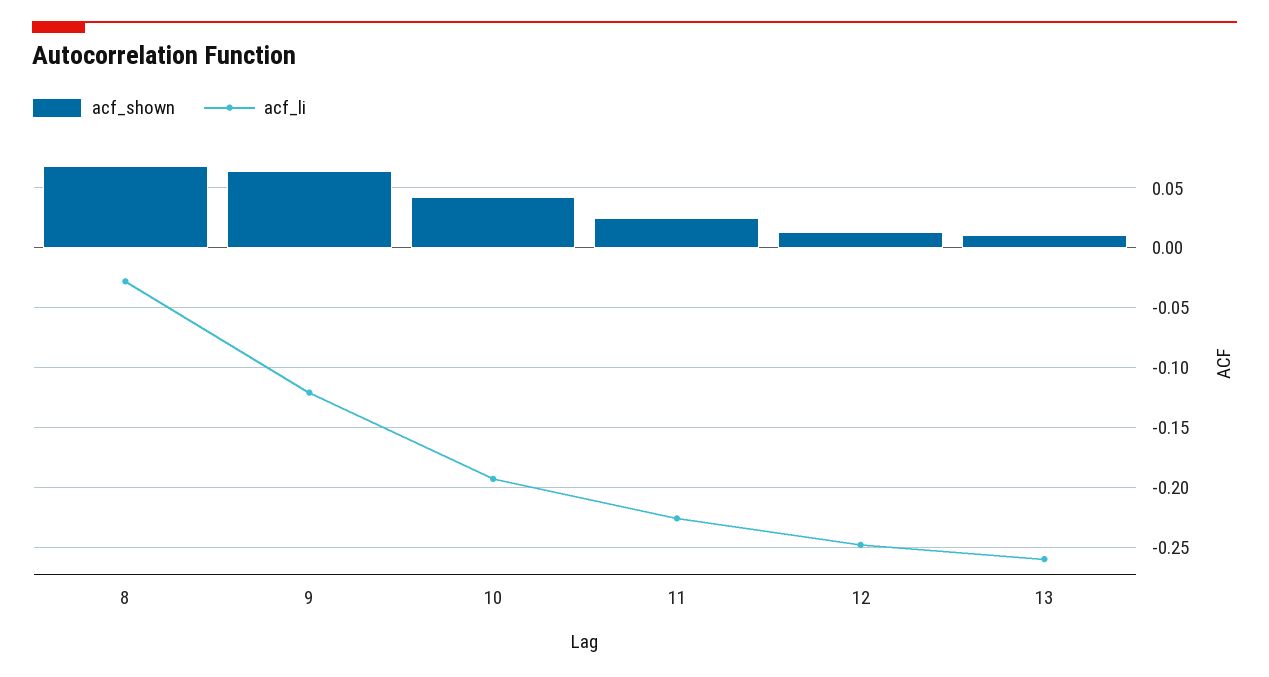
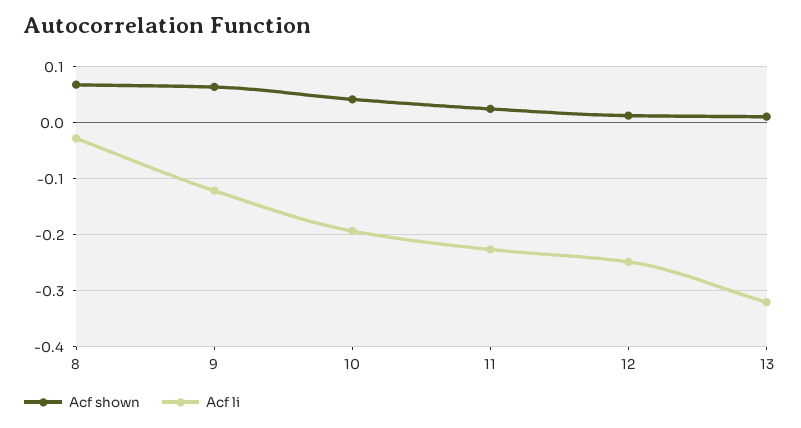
  {
    "acf_shown": {
      "8": 0.07,
      "9": 0.06,
      "10": 0.04,
      "11": 0.03,
      "12": 0.01,
      "13": 0.01
    },
    "acf_li": {
      "8": -0.03,
      "9": -0.12,
      "10": -0.19,
      "11": -0.23,
      "12": -0.25,
-     "13": -0.26
+     "13": -0.32
    }
  }

